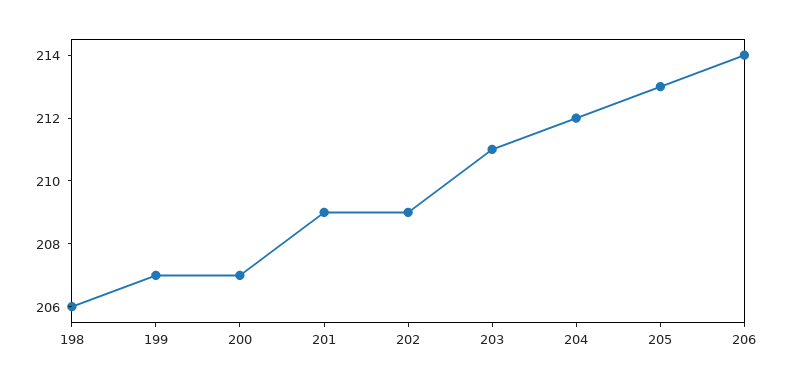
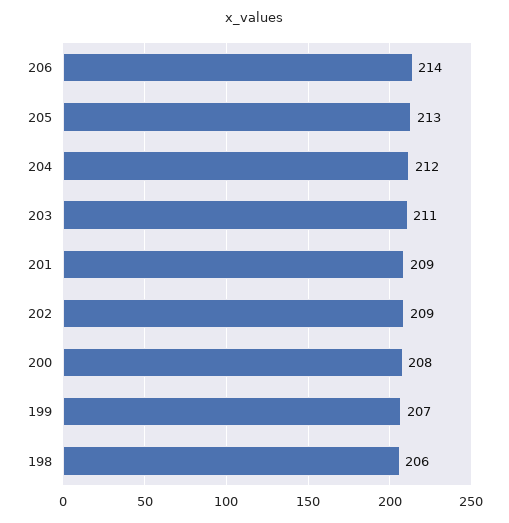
  {
    "198": 206,
    "199": 207,
-   "200": 207,
+   "200": 208,
    "201": 209,
    "202": 209,
    "203": 211,
    "204": 212,
    "205": 213,
    "206": 214
  }

